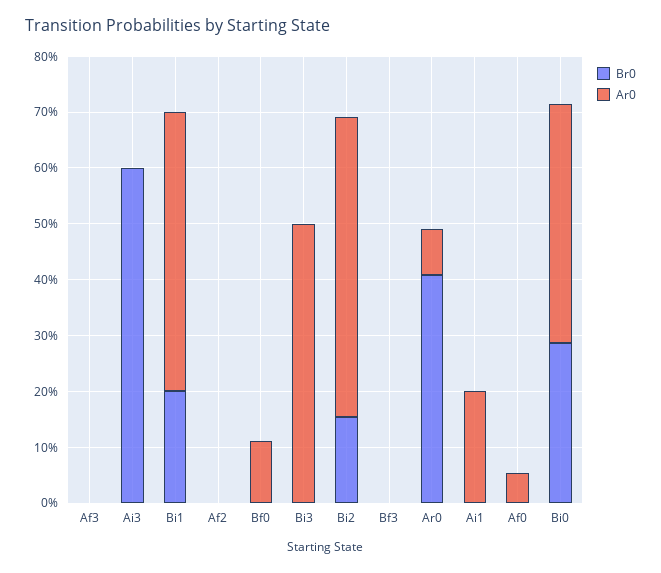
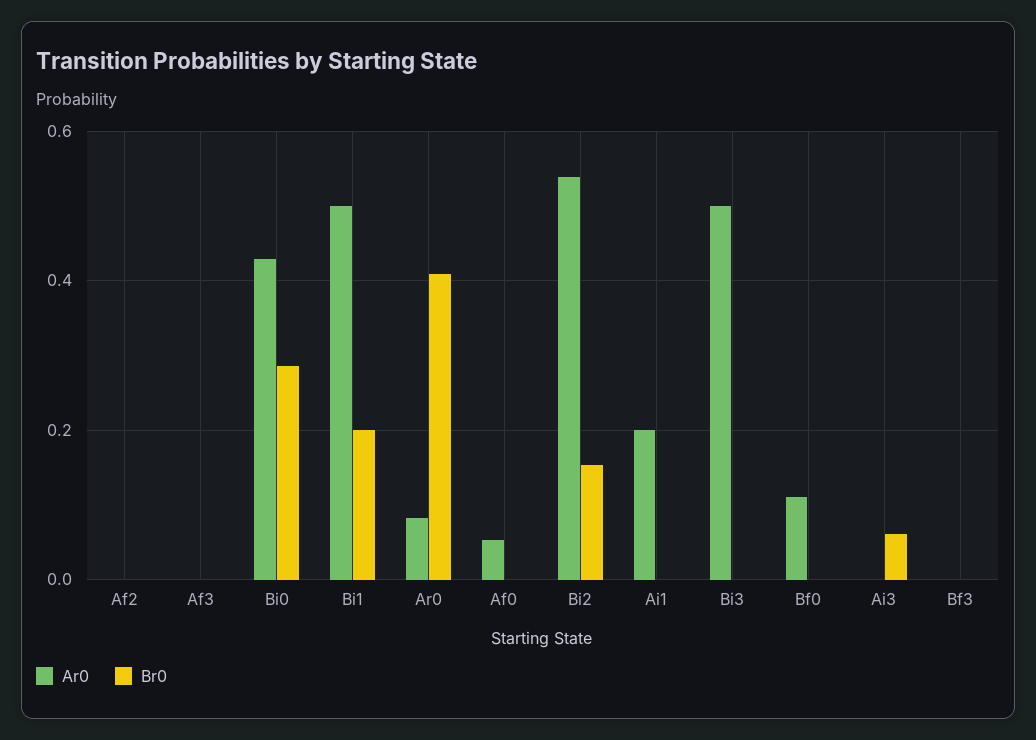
  {
    "Br0": {
      "Af3": 0,
-     "Ai3": 0.6,
+     "Ai3": 0.06,
      "Bi1": 0.2,
      "Af2": 0,
      "Bf0": 0,
      "Bi3": 0,
      "Bi2": 0.16,
      "Bf3": 0,
      "Ar0": 0.4,
      "Ai1": 0,
      "Af0": 0,
      "Bi0": 0.28
    },
    "Ar0": {
      "Af3": 0,
      "Ai3": 0,
      "Bi1": 0.5,
      "Af2": 0,
      "Bf0": 0.12,
      "Bi3": 0.5,
      "Bi2": 0.54,
      "Bf3": 0,
      "Ar0": 0.08,
      "Ai1": 0.2,
      "Af0": 0.06,
      "Bi0": 0.42
    }
  }

